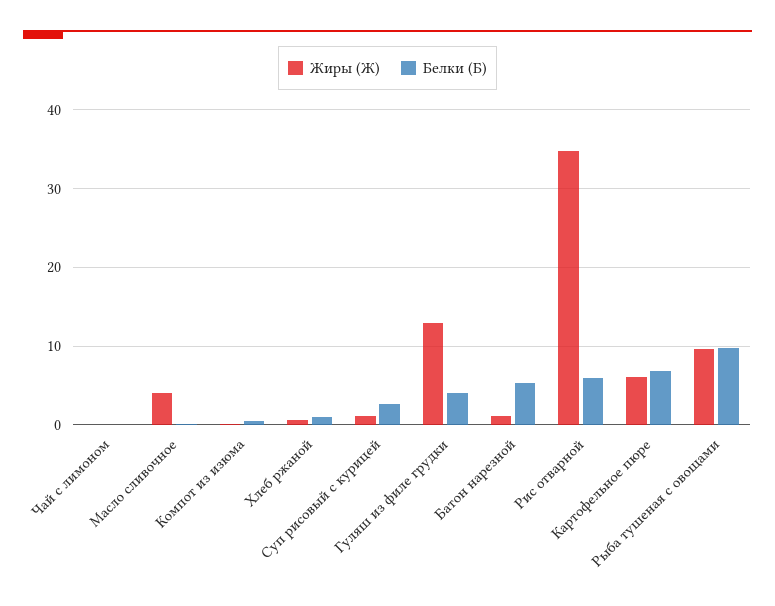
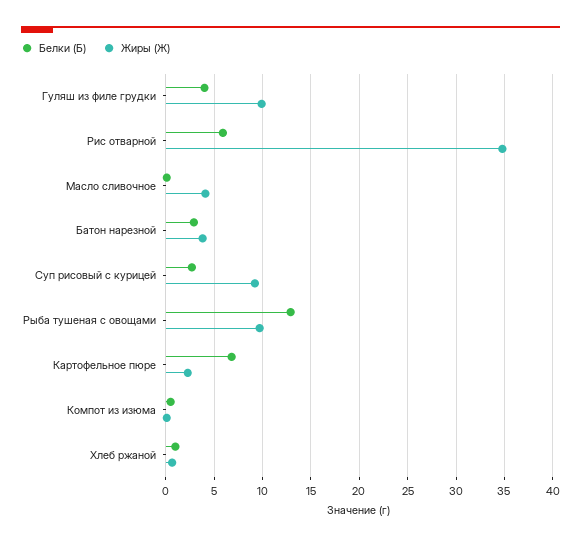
  {
    "Жиры (Ж)": {
-     "Чай с лимоном": 0,
      "Масло сливочное": 4,
      "Компот из изюма": 0,
      "Хлеб ржаной": 1,
-     "Суп рисовый с курицей": 1,
+     "Суп рисовый с курицей": 9,
-     "Гуляш из филе грудки": 13,
+     "Гуляш из филе грудки": 10,
-     "Батон нарезной": 1,
+     "Батон нарезной": 4,
      "Рис отварной": 35,
-     "Картофельное пюре": 6,
+     "Картофельное пюре": 2,
      "Рыба тушеная с овощами": 10
    },
    "Белки (Б)": {
-     "Чай с лимоном": 0,
      "Масло сливочное": 0,
      "Компот из изюма": 1,
      "Хлеб ржаной": 1,
      "Суп рисовый с курицей": 3,
      "Гуляш из филе грудки": 4,
-     "Батон нарезной": 5,
+     "Батон нарезной": 3,
      "Рис отварной": 6,
      "Картофельное пюре": 7,
-     "Рыба тушеная с овощами": 10
+     "Рыба тушеная с овощами": 13
    }
  }

